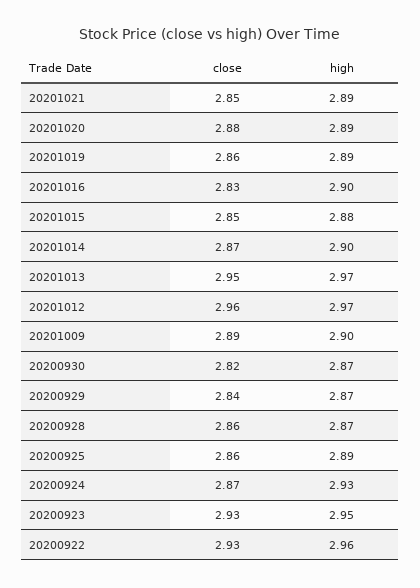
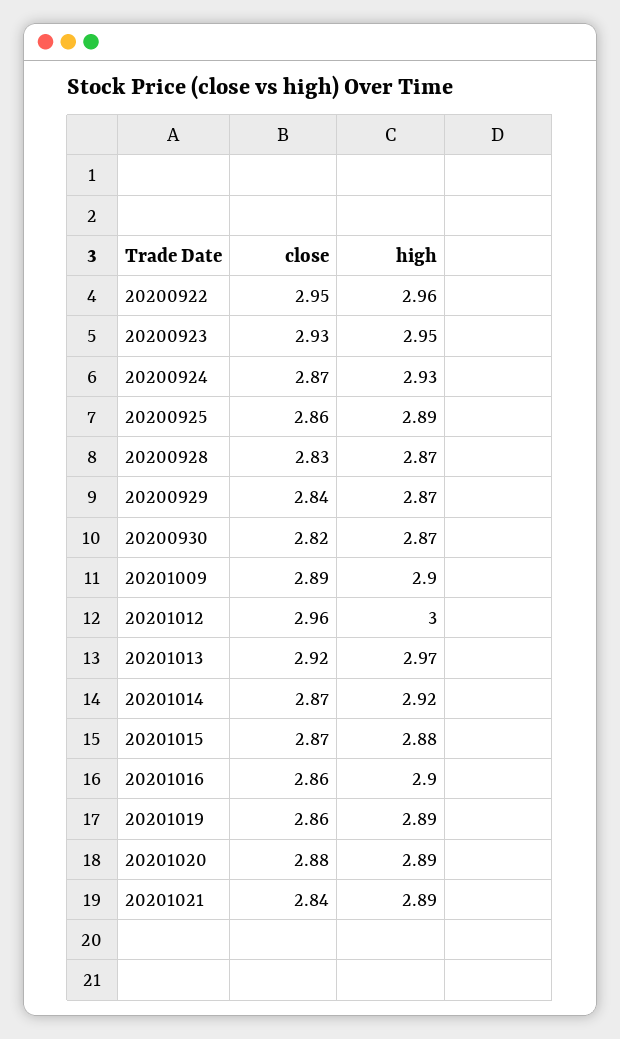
  {
    "close": {
-     "20201021": 2.85,
+     "20201021": 2.84,
      "20201020": 2.88,
      "20201019": 2.86,
-     "20201016": 2.83,
+     "20201016": 2.86,
-     "20201015": 2.85,
+     "20201015": 2.87,
      "20201014": 2.87,
-     "20201013": 2.95,
+     "20201013": 2.92,
      "20201012": 2.96,
      "20201009": 2.89,
      "20200930": 2.82,
      "20200929": 2.84,
-     "20200928": 2.86,
+     "20200928": 2.83,
      "20200925": 2.86,
      "20200924": 2.87,
      "20200923": 2.93,
-     "20200922": 2.93
+     "20200922": 2.95
    },
    "high": {
      "20201021": 2.89,
      "20201020": 2.89,
      "20201019": 2.89,
      "20201016": 2.9,
      "20201015": 2.88,
-     "20201014": 2.9,
+     "20201014": 2.92,
      "20201013": 2.97,
-     "20201012": 2.97,
+     "20201012": 3,
      "20201009": 2.9,
      "20200930": 2.87,
      "20200929": 2.87,
      "20200928": 2.87,
      "20200925": 2.89,
      "20200924": 2.93,
      "20200923": 2.95,
      "20200922": 2.96
    }
  }

